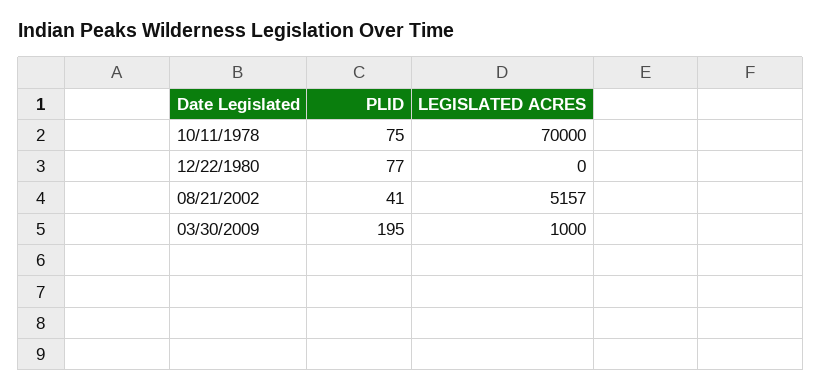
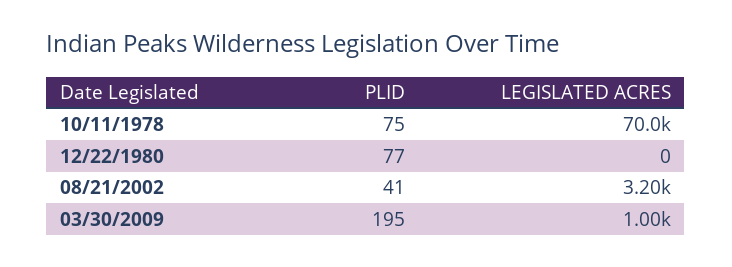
  {
    "PLID": {
      "10/11/1978": 75,
      "12/22/1980": 77,
      "08/21/2002": 41,
      "03/30/2009": 195
    },
    "LEGISLATED ACRES": {
      "10/11/1978": 70000,
      "12/22/1980": 0,
-     "08/21/2002": 5157,
+     "08/21/2002": 3200,
      "03/30/2009": 1000
    }
  }

